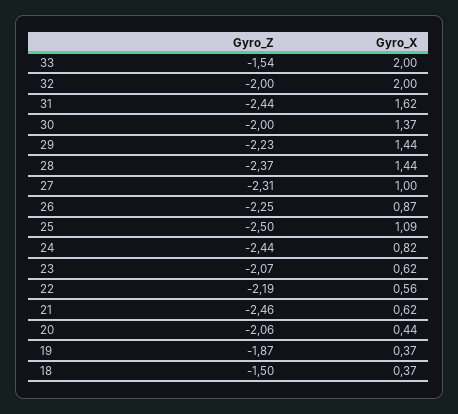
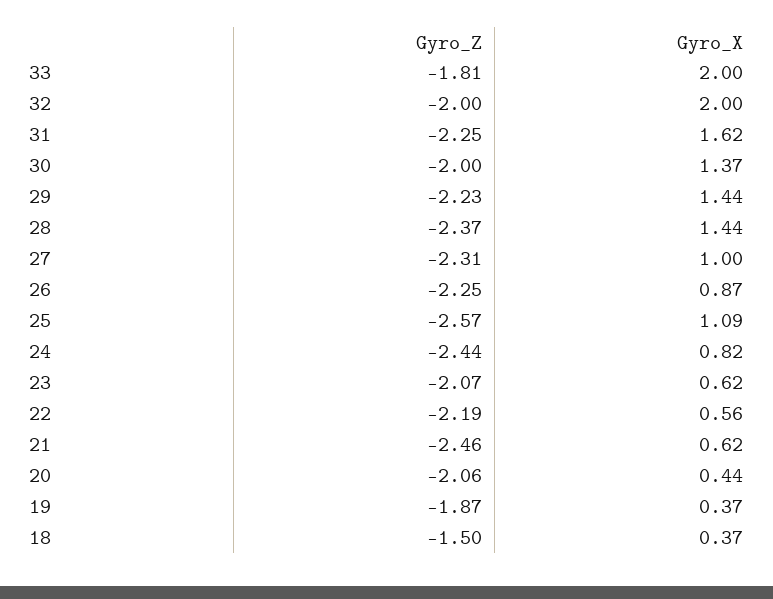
  {
    "Gyro_Z": {
-     "33": -1.54,
+     "33": -1.81,
      "32": -2,
-     "31": -2.44,
+     "31": -2.25,
      "30": -2,
      "29": -2.23,
      "28": -2.37,
      "27": -2.31,
      "26": -2.25,
-     "25": -2.5,
+     "25": -2.57,
      "24": -2.44,
      "23": -2.07,
      "22": -2.19,
      "21": -2.46,
      "20": -2.06,
      "19": -1.87,
      "18": -1.5
    },
    "Gyro_X": {
      "33": 2,
      "32": 2,
      "31": 1.62,
      "30": 1.37,
      "29": 1.44,
      "28": 1.44,
      "27": 1,
      "26": 0.87,
      "25": 1.09,
      "24": 0.82,
      "23": 0.62,
      "22": 0.56,
      "21": 0.62,
      "20": 0.44,
      "19": 0.37,
      "18": 0.37
    }
  }

